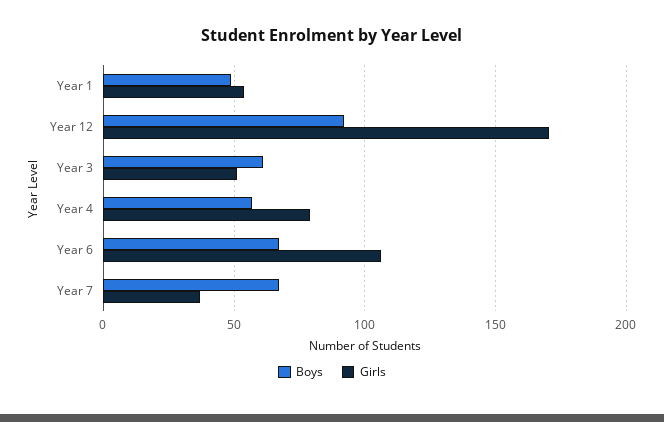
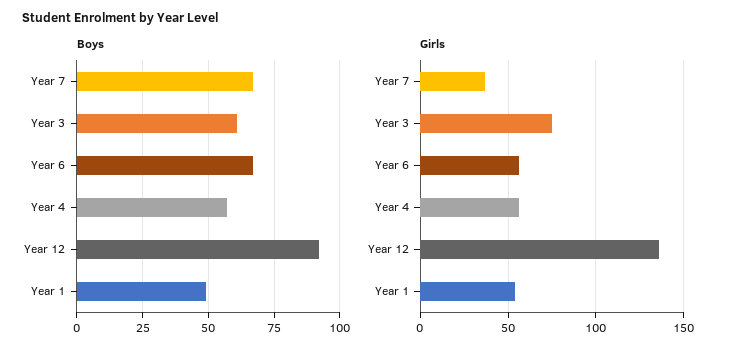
  {
    "Boys": {
      "Year 1": 50,
      "Year 12": 92.5,
      "Year 3": 60,
      "Year 4": 57.5,
      "Year 6": 67.5,
      "Year 7": 67.5
    },
    "Girls": {
      "Year 1": 55,
-     "Year 12": 170,
+     "Year 12": 135,
-     "Year 3": 50,
+     "Year 3": 75,
-     "Year 4": 80,
+     "Year 4": 55,
-     "Year 6": 105,
+     "Year 6": 55,
      "Year 7": 35
    }
  }

